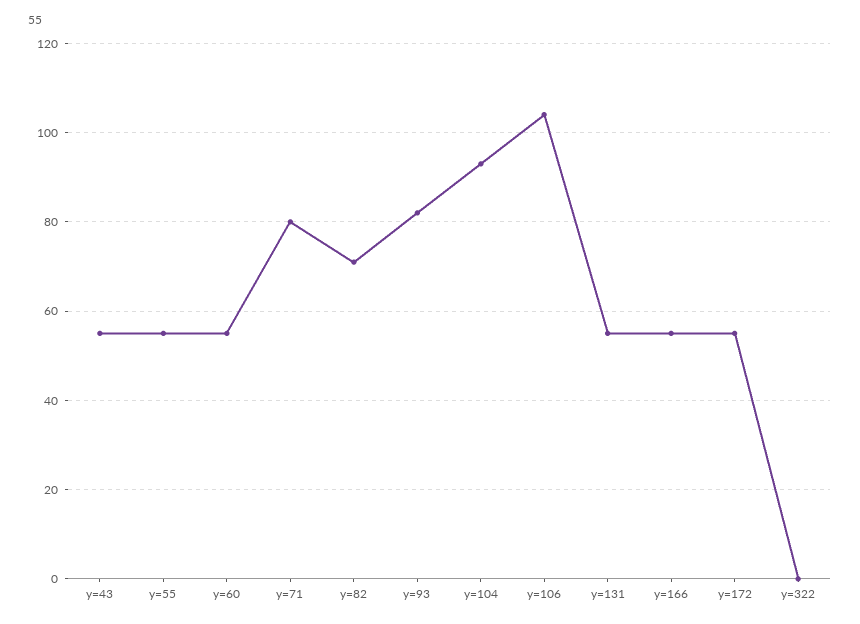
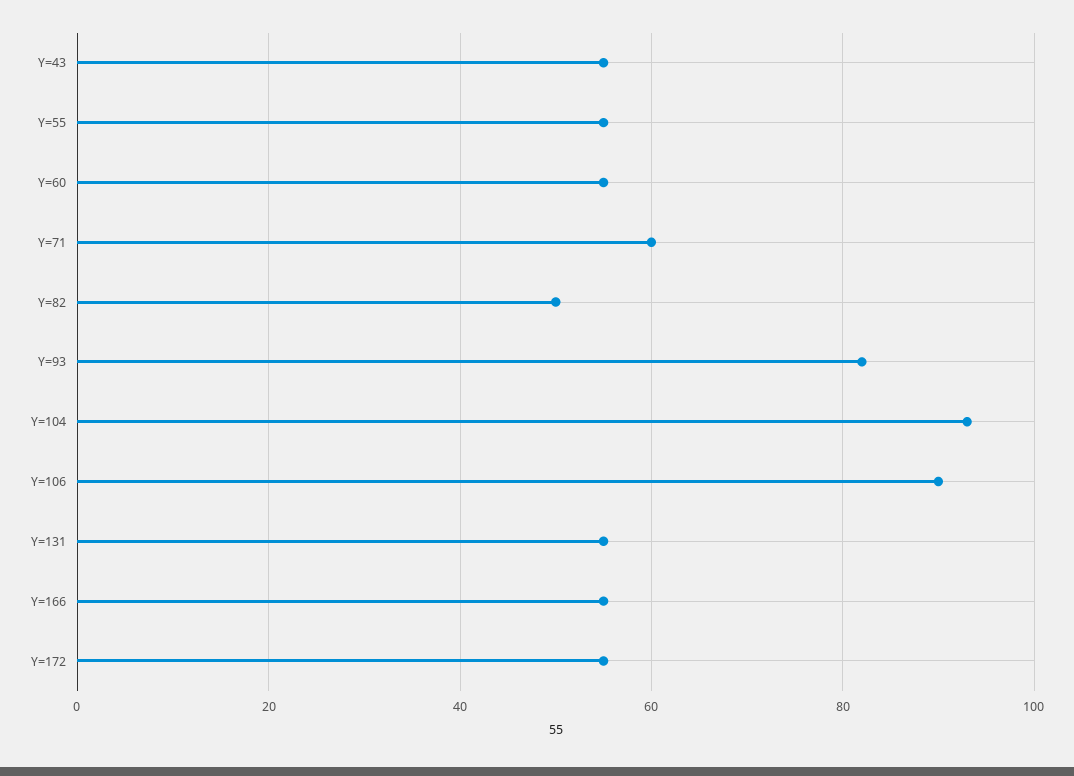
  {
    "y=43": 55,
    "y=55": 55,
    "y=60": 55,
-   "y=71": 80,
+   "y=71": 60,
-   "y=82": 70,
+   "y=82": 50,
    "y=93": 80,
    "y=104": 95,
-   "y=106": 105,
+   "y=106": 90,
    "y=131": 55,
    "y=166": 55,
-   "y=172": 55,
+   "y=172": 55
-   "y=322": 0
  }

